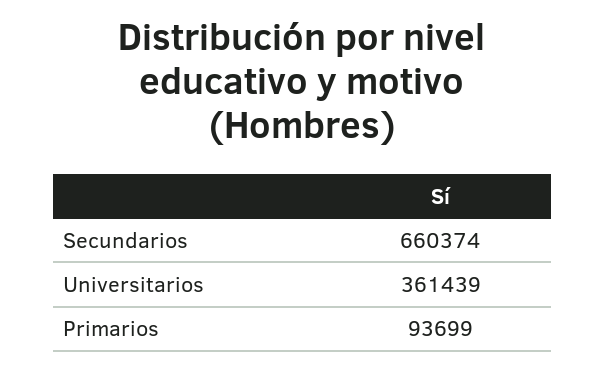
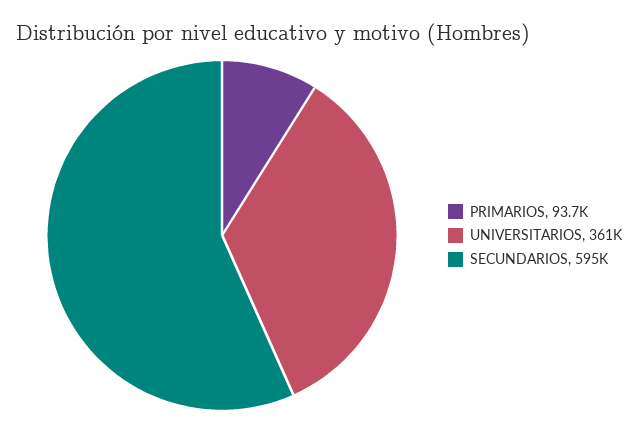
  {
-   "Secundarios": 660374,
+   "Secundarios": 595000,
    "Universitarios": 361439,
    "Primarios": 93699
  }

